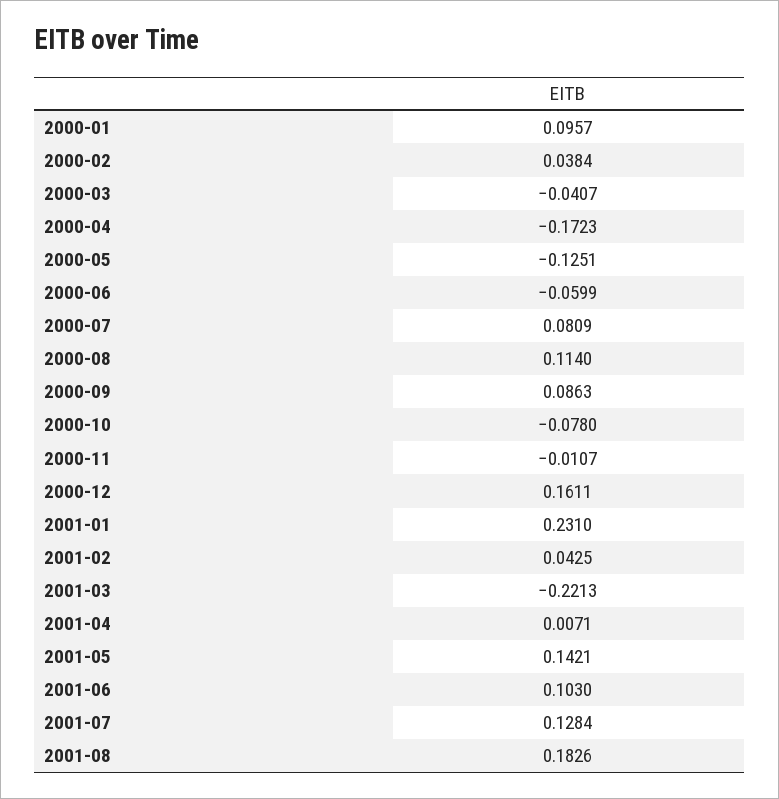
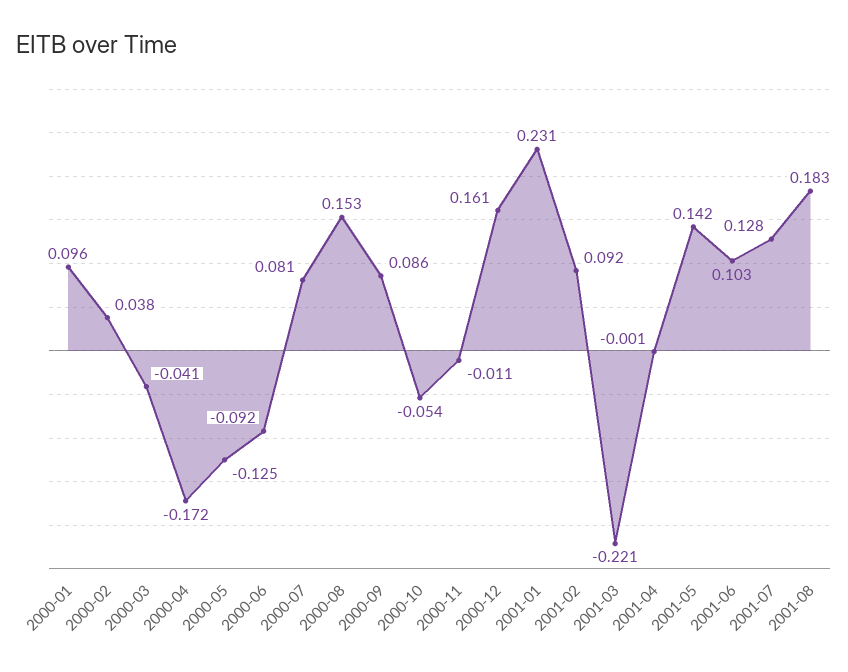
  {
    "2000-01": 0.0957,
    "2000-02": 0.0384,
    "2000-03": -0.0407,
    "2000-04": -0.1723,
    "2000-05": -0.1251,
-   "2000-06": -0.0599,
+   "2000-06": -0.092,
    "2000-07": 0.0809,
-   "2000-08": 0.114,
+   "2000-08": 0.153,
    "2000-09": 0.0863,
-   "2000-10": -0.078,
+   "2000-10": -0.054,
    "2000-11": -0.0107,
    "2000-12": 0.1611,
    "2001-01": 0.231,
-   "2001-02": 0.0425,
+   "2001-02": 0.092,
    "2001-03": -0.2213,
-   "2001-04": 0.0071,
+   "2001-04": -0.001,
    "2001-05": 0.1421,
    "2001-06": 0.103,
    "2001-07": 0.1284,
    "2001-08": 0.1826
  }

